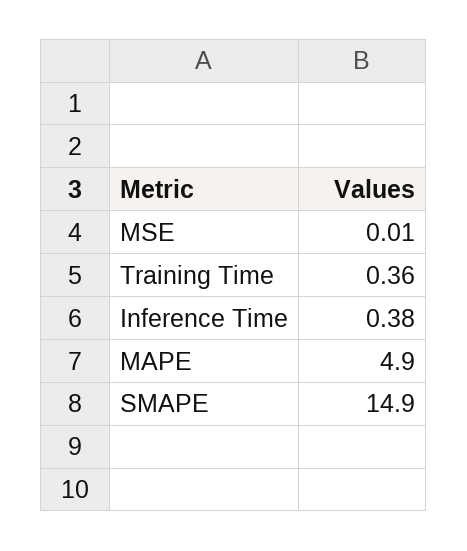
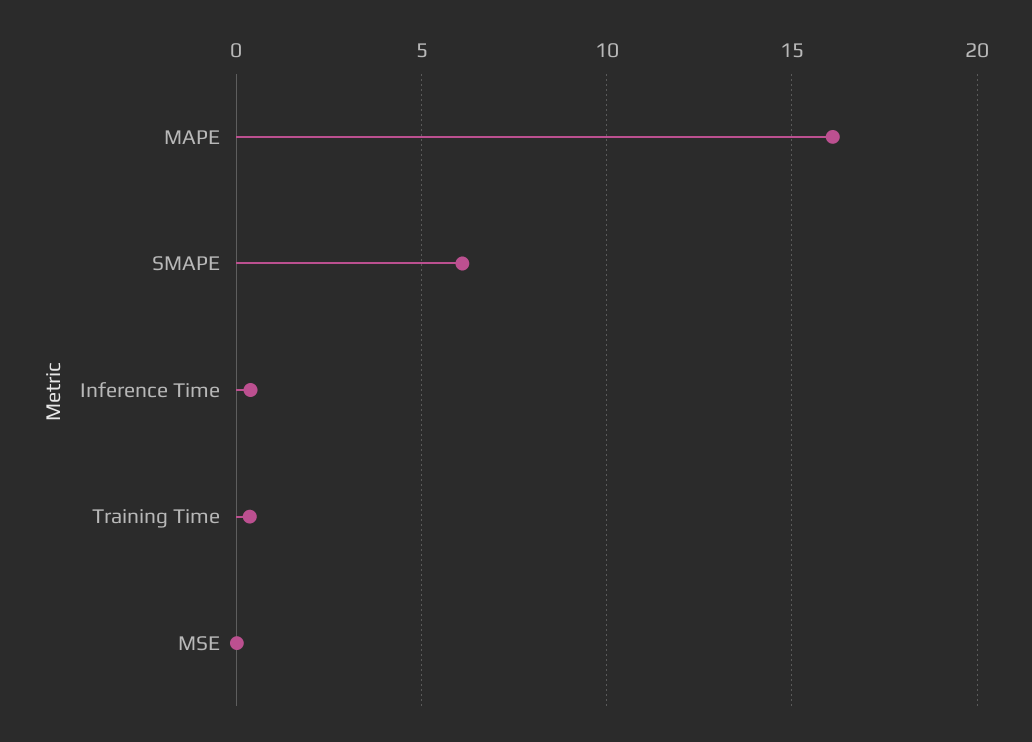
  {
    "MSE": 0.01,
    "Training Time": 0.36,
    "Inference Time": 0.38,
-   "MAPE": 4.9,
+   "MAPE": 16,
-   "SMAPE": 14.9
+   "SMAPE": 6
  }

